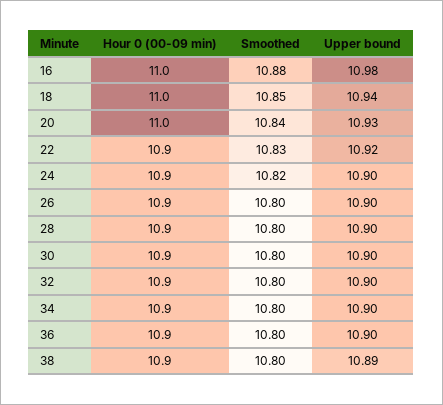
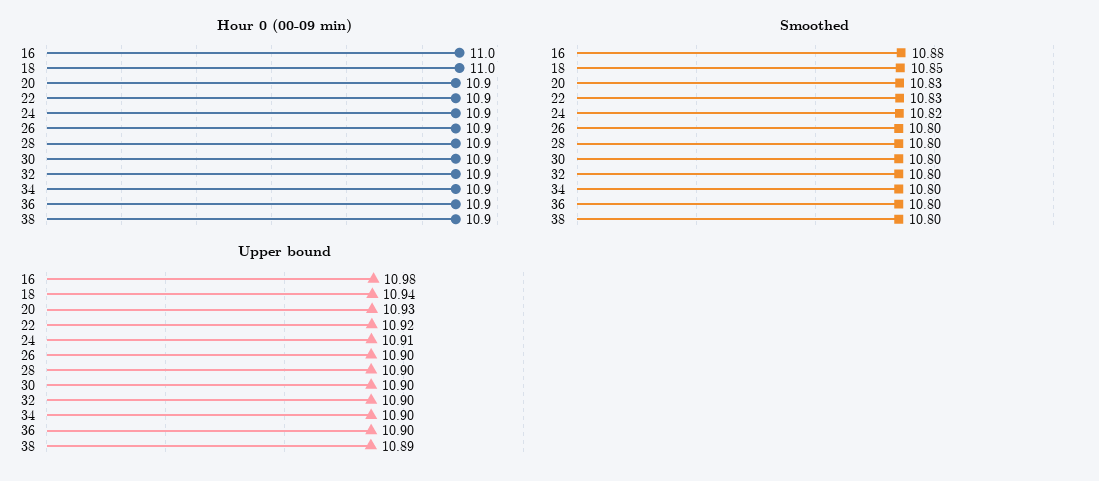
  {
    "Hour 0 (00-09 min)": {
      "16": 11,
      "18": 11,
-     "20": 11,
+     "20": 10.9,
      "22": 10.9,
      "24": 10.9,
      "26": 10.9,
      "28": 10.9,
      "30": 10.9,
      "32": 10.9,
      "34": 10.9,
      "36": 10.9,
      "38": 10.9
    },
    "Smoothed": {
      "16": 10.88,
      "18": 10.85,
-     "20": 10.84,
+     "20": 10.83,
      "22": 10.83,
      "24": 10.82,
      "26": 10.8,
      "28": 10.8,
      "30": 10.8,
      "32": 10.8,
      "34": 10.8,
      "36": 10.8,
      "38": 10.8
    },
    "Upper bound": {
      "16": 10.98,
      "18": 10.94,
      "20": 10.93,
      "22": 10.92,
-     "24": 10.9,
+     "24": 10.91,
      "26": 10.9,
      "28": 10.9,
      "30": 10.9,
      "32": 10.9,
      "34": 10.9,
      "36": 10.9,
      "38": 10.89
    }
  }

